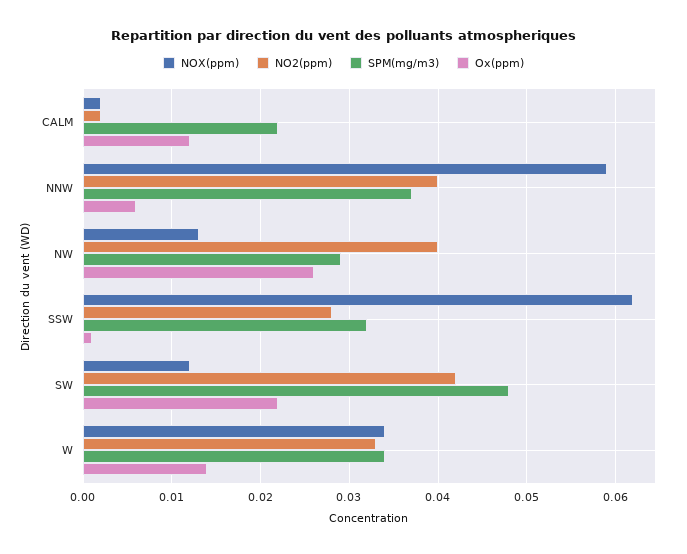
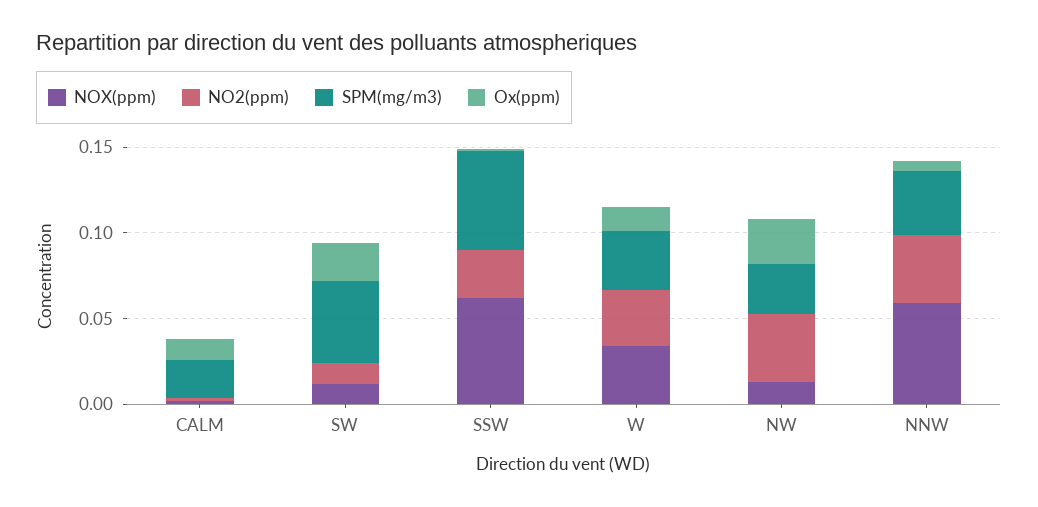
  {
    "NOX(ppm)": {
      "CALM": 0.002,
      "NNW": 0.059,
      "NW": 0.013,
      "SSW": 0.062,
      "SW": 0.012,
      "W": 0.034
    },
    "NO2(ppm)": {
      "CALM": 0.002,
      "NNW": 0.04,
      "NW": 0.04,
      "SSW": 0.028,
-     "SW": 0.042,
+     "SW": 0.01,
      "W": 0.033
    },
    "SPM(mg/m3)": {
      "CALM": 0.022,
      "NNW": 0.037,
      "NW": 0.029,
-     "SSW": 0.032,
+     "SSW": 0.06,
      "SW": 0.048,
      "W": 0.034
    },
    "Ox(ppm)": {
      "CALM": 0.012,
      "NNW": 0.006,
      "NW": 0.026,
      "SSW": 0.001,
      "SW": 0.022,
      "W": 0.014
    }
  }

